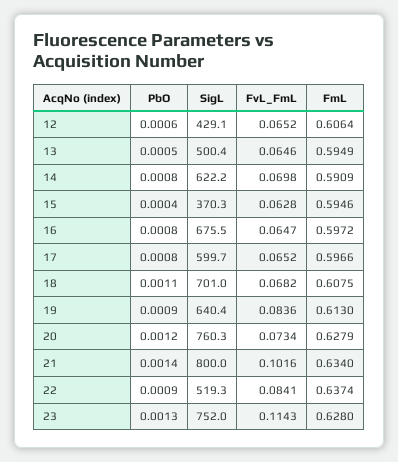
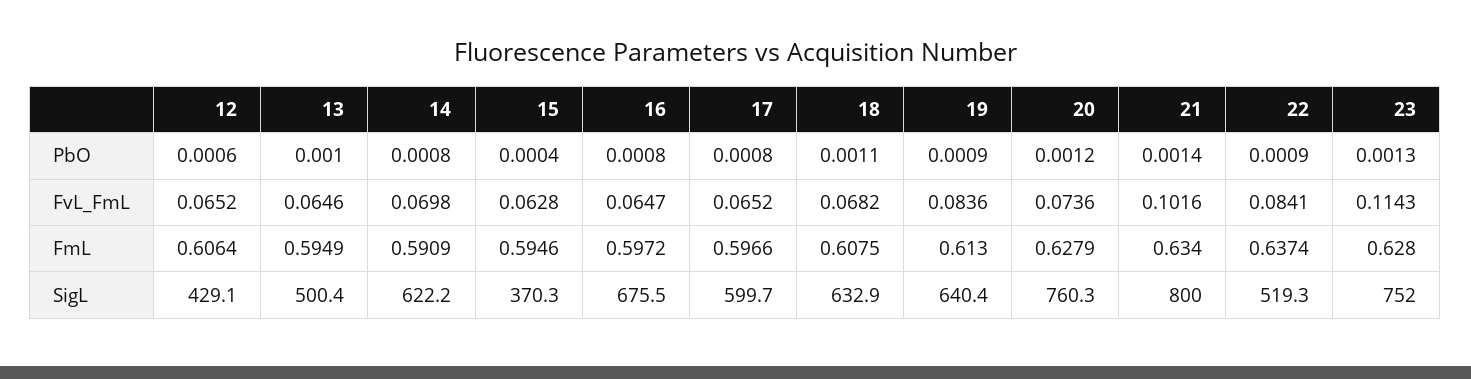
  {
    "PbO": {
      "12": 0.0006,
-     "13": 0.0005,
+     "13": 0.001,
      "14": 0.0008,
      "15": 0.0004,
      "16": 0.0008,
      "17": 0.0008,
      "18": 0.0011,
      "19": 0.0009,
      "20": 0.0012,
      "21": 0.0014,
      "22": 0.0009,
      "23": 0.0013
    },
    "SigL": {
      "12": 429.1,
      "13": 500.4,
      "14": 622.2,
      "15": 370.3,
      "16": 675.5,
      "17": 599.7,
-     "18": 701,
+     "18": 632.9,
      "19": 640.4,
      "20": 760.3,
      "21": 800,
      "22": 519.3,
      "23": 752
    },
    "FvL_FmL": {
      "12": 0.0652,
      "13": 0.0646,
      "14": 0.0698,
      "15": 0.0628,
      "16": 0.0647,
      "17": 0.0652,
      "18": 0.0682,
      "19": 0.0836,
-     "20": 0.0734,
+     "20": 0.0736,
      "21": 0.1016,
      "22": 0.0841,
      "23": 0.1143
    },
    "FmL": {
      "12": 0.6064,
      "13": 0.5949,
      "14": 0.5909,
      "15": 0.5946,
      "16": 0.5972,
      "17": 0.5966,
      "18": 0.6075,
      "19": 0.613,
      "20": 0.6279,
      "21": 0.634,
      "22": 0.6374,
      "23": 0.628
    }
  }

